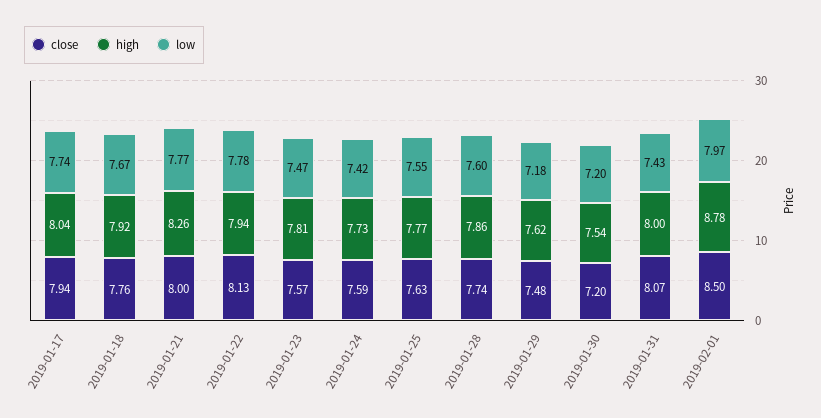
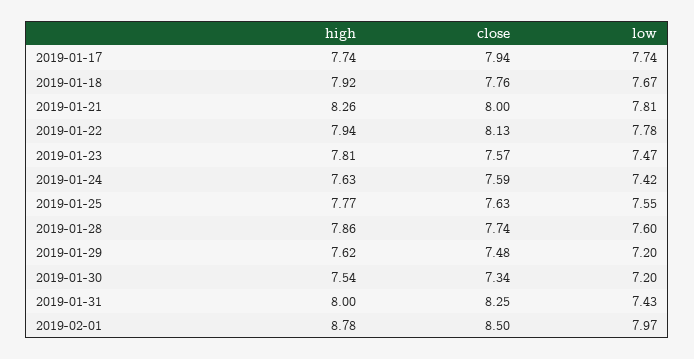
  {
    "close": {
      "2019-01-17": 7.94,
      "2019-01-18": 7.76,
      "2019-01-21": 8,
      "2019-01-22": 8.13,
      "2019-01-23": 7.57,
      "2019-01-24": 7.59,
      "2019-01-25": 7.63,
      "2019-01-28": 7.74,
      "2019-01-29": 7.48,
-     "2019-01-30": 7.2,
+     "2019-01-30": 7.34,
-     "2019-01-31": 8.07,
+     "2019-01-31": 8.25,
      "2019-02-01": 8.5
    },
    "high": {
-     "2019-01-17": 8.04,
+     "2019-01-17": 7.74,
      "2019-01-18": 7.92,
      "2019-01-21": 8.26,
      "2019-01-22": 7.94,
      "2019-01-23": 7.81,
-     "2019-01-24": 7.73,
+     "2019-01-24": 7.63,
      "2019-01-25": 7.77,
      "2019-01-28": 7.86,
      "2019-01-29": 7.62,
      "2019-01-30": 7.54,
      "2019-01-31": 8,
      "2019-02-01": 8.78
    },
    "low": {
      "2019-01-17": 7.74,
      "2019-01-18": 7.67,
-     "2019-01-21": 7.77,
+     "2019-01-21": 7.81,
      "2019-01-22": 7.78,
      "2019-01-23": 7.47,
      "2019-01-24": 7.42,
      "2019-01-25": 7.55,
      "2019-01-28": 7.6,
-     "2019-01-29": 7.18,
+     "2019-01-29": 7.2,
      "2019-01-30": 7.2,
      "2019-01-31": 7.43,
      "2019-02-01": 7.97
    }
  }

